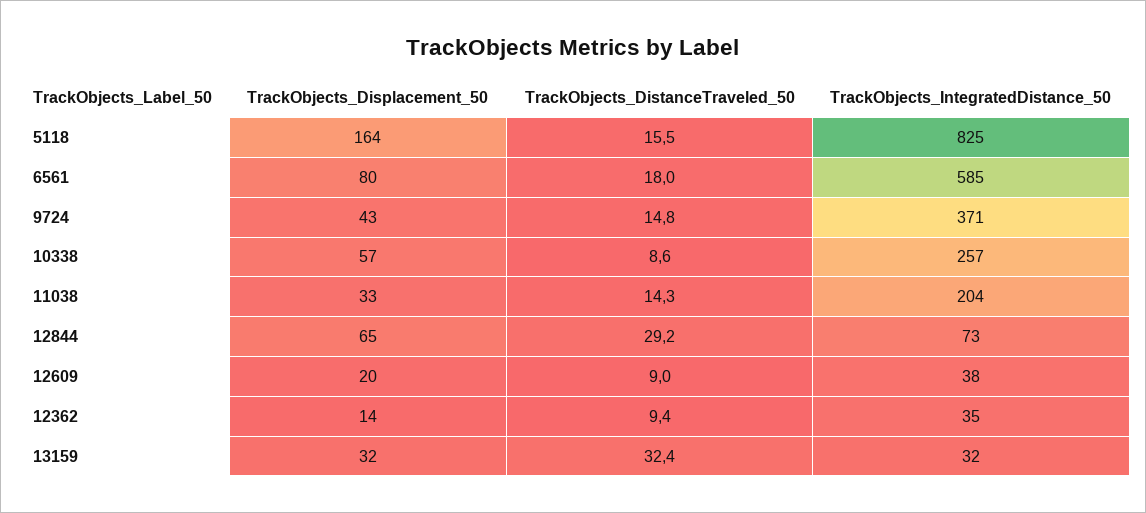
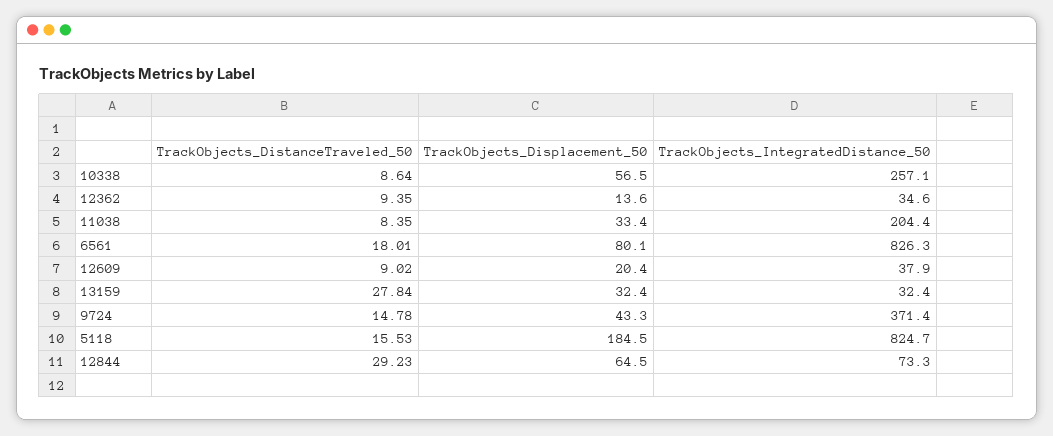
  {
    "TrackObjects_Displacement_50": {
-     "5118": 164,
+     "5118": 184.5,
      "6561": 80.1,
      "9724": 43.3,
      "10338": 56.5,
      "11038": 33.4,
      "12844": 64.5,
      "12609": 20.4,
      "12362": 13.6,
      "13159": 32.4
    },
    "TrackObjects_DistanceTraveled_50": {
      "5118": 15.53,
      "6561": 18.01,
      "9724": 14.78,
      "10338": 8.64,
-     "11038": 14.3,
+     "11038": 8.35,
      "12844": 29.23,
      "12609": 9.02,
      "12362": 9.35,
-     "13159": 32.4
+     "13159": 27.84
    },
    "TrackObjects_IntegratedDistance_50": {
      "5118": 824.7,
-     "6561": 585,
+     "6561": 826.3,
      "9724": 371.4,
      "10338": 257.1,
      "11038": 204.4,
      "12844": 73.3,
      "12609": 37.9,
      "12362": 34.6,
      "13159": 32.4
    }
  }

